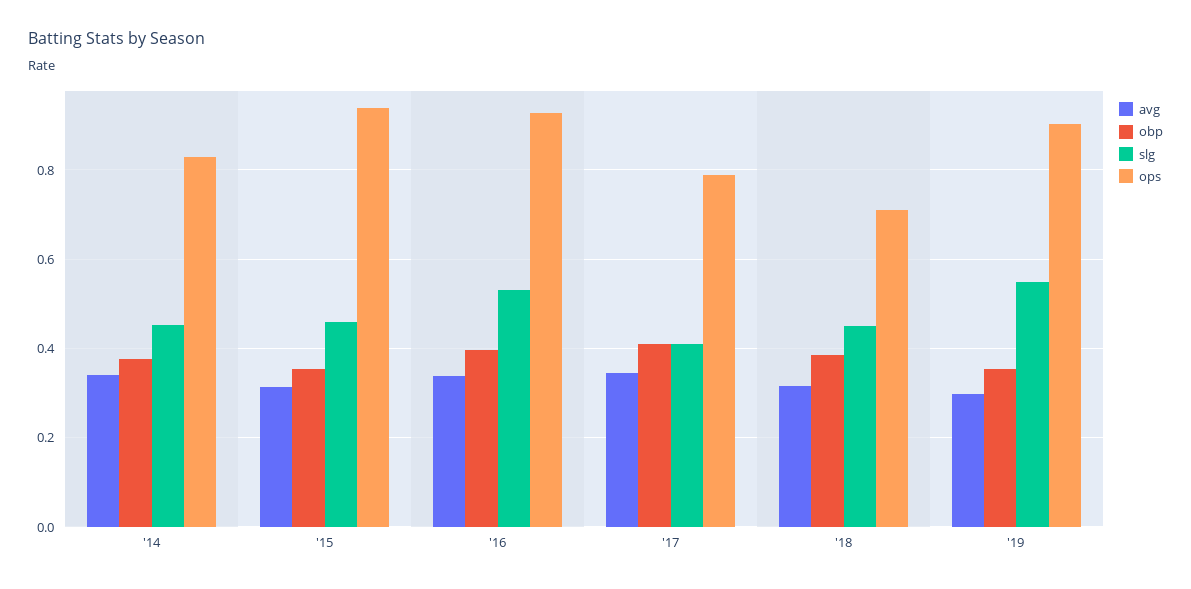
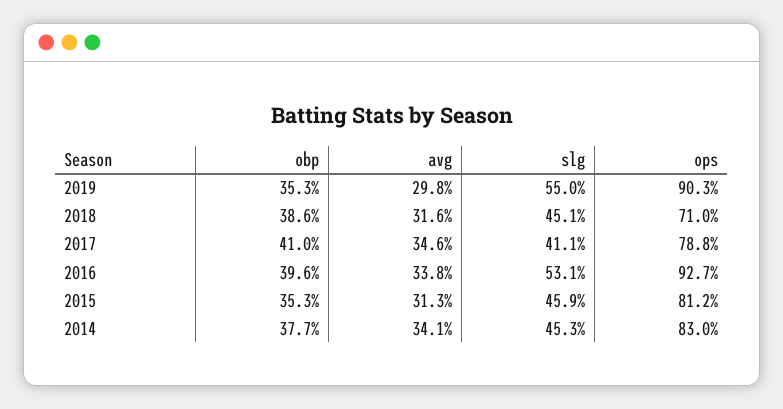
  {
    "avg": {
      "'14": 0.341,
      "'15": 0.313,
      "'16": 0.338,
      "'17": 0.346,
      "'18": 0.316,
      "'19": 0.298
    },
    "obp": {
      "'14": 0.377,
      "'15": 0.353,
      "'16": 0.396,
      "'17": 0.41,
      "'18": 0.386,
      "'19": 0.353
    },
    "slg": {
      "'14": 0.453,
      "'15": 0.459,
      "'16": 0.531,
      "'17": 0.411,
      "'18": 0.451,
      "'19": 0.55
    },
    "ops": {
      "'14": 0.83,
-     "'15": 0.94,
+     "'15": 0.812,
      "'16": 0.927,
      "'17": 0.788,
      "'18": 0.71,
      "'19": 0.903
    }
  }

